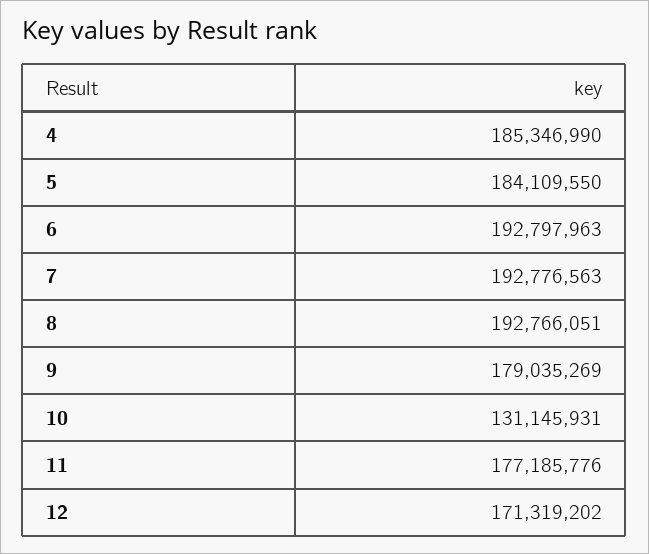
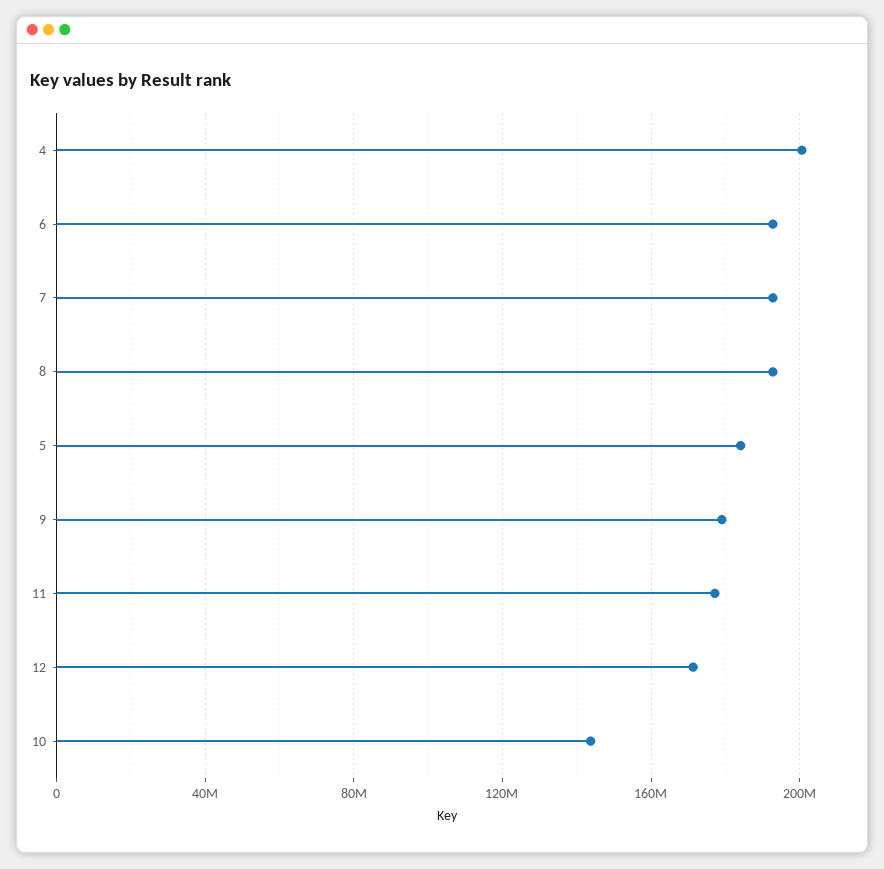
  {
-   "4": 185346990,
+   "4": 200000000,
    "5": 184109550,
    "6": 192797963,
    "7": 192776563,
    "8": 192766051,
    "9": 179035269,
-   "10": 131145931,
+   "10": 145000000,
    "11": 177185776,
    "12": 171319202
  }

